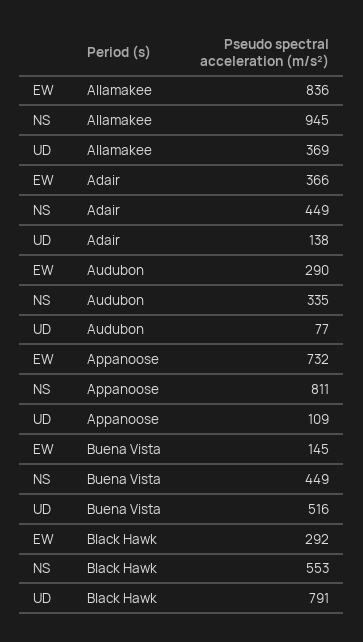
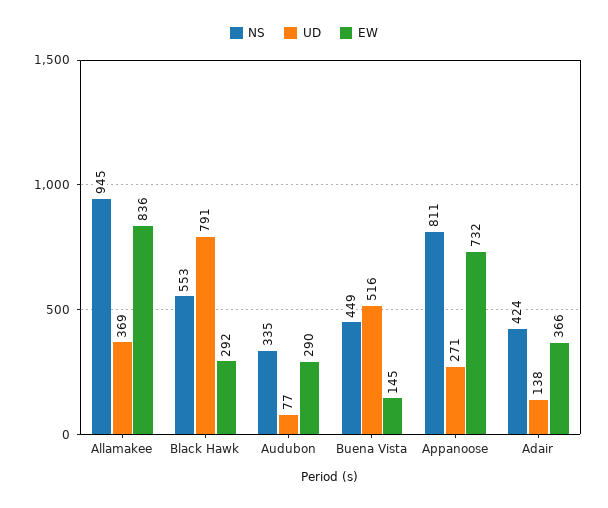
  {
    "EW": {
      "Allamakee": 836,
      "Adair": 366,
      "Audubon": 290,
      "Appanoose": 732,
      "Buena Vista": 145,
      "Black Hawk": 292
    },
    "NS": {
      "Allamakee": 945,
-     "Adair": 449,
+     "Adair": 424,
      "Audubon": 335,
      "Appanoose": 811,
      "Buena Vista": 449,
      "Black Hawk": 553
    },
    "UD": {
      "Allamakee": 369,
      "Adair": 138,
      "Audubon": 77,
-     "Appanoose": 109,
+     "Appanoose": 271,
      "Buena Vista": 516,
      "Black Hawk": 791
    }
  }

